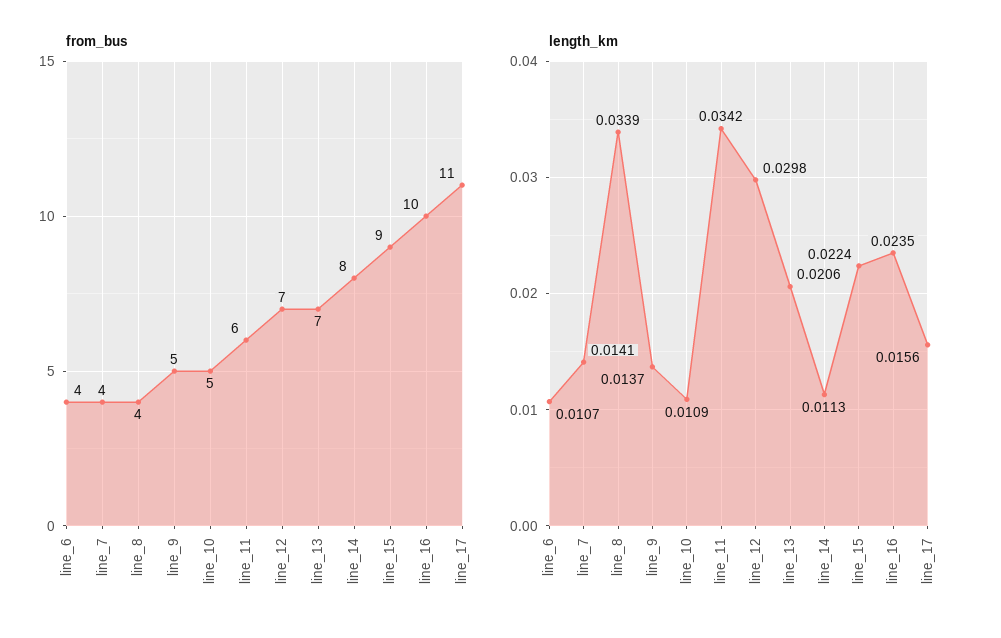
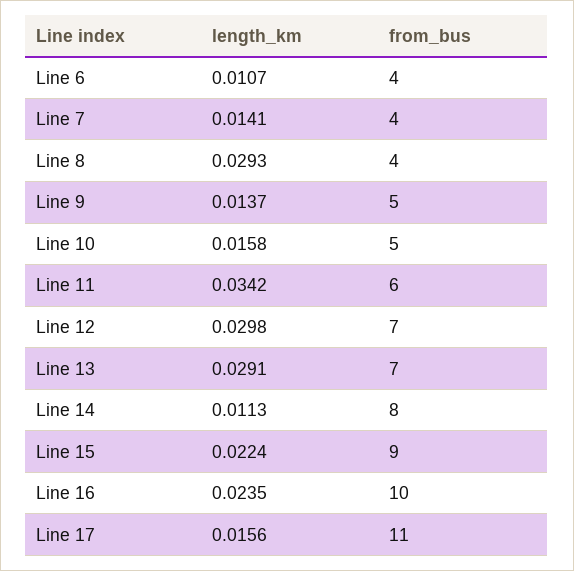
  {
    "from_bus": {
      "line_6": 4,
      "line_7": 4,
      "line_8": 4,
      "line_9": 5,
      "line_10": 5,
      "line_11": 6,
      "line_12": 7,
      "line_13": 7,
      "line_14": 8,
      "line_15": 9,
      "line_16": 10,
      "line_17": 11
    },
    "length_km": {
      "line_6": 0.0107,
      "line_7": 0.0141,
-     "line_8": 0.0339,
+     "line_8": 0.0293,
      "line_9": 0.0137,
-     "line_10": 0.0109,
+     "line_10": 0.0158,
      "line_11": 0.0342,
      "line_12": 0.0298,
-     "line_13": 0.0206,
+     "line_13": 0.0291,
      "line_14": 0.0113,
      "line_15": 0.0224,
      "line_16": 0.0235,
      "line_17": 0.0156
    }
  }

